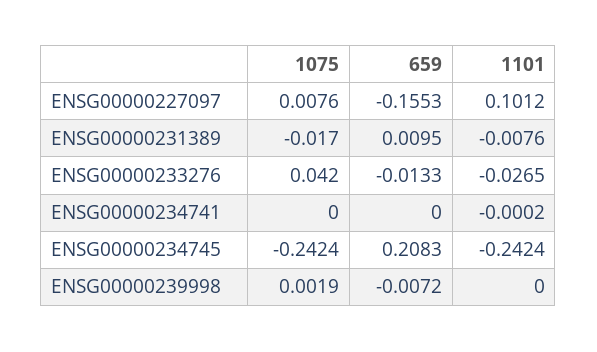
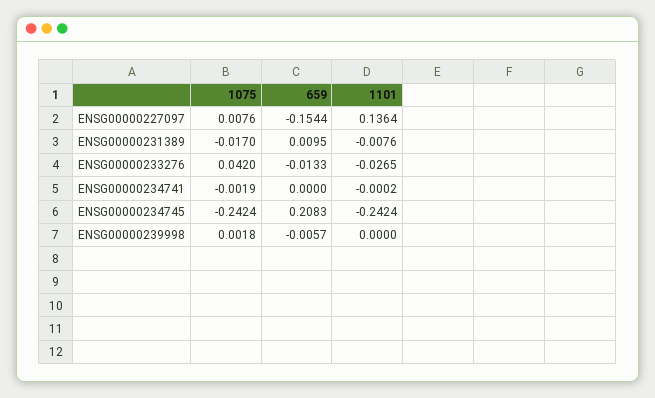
  {
    "1075": {
      "ENSG00000227097": 0.0076,
      "ENSG00000231389": -0.017,
      "ENSG00000233276": 0.042,
-     "ENSG00000234741": 0,
+     "ENSG00000234741": -0.0019,
      "ENSG00000234745": -0.2424,
-     "ENSG00000239998": 0.0019
+     "ENSG00000239998": 0.0018
    },
    "659": {
-     "ENSG00000227097": -0.1553,
+     "ENSG00000227097": -0.1544,
      "ENSG00000231389": 0.0095,
      "ENSG00000233276": -0.0133,
      "ENSG00000234741": 0,
      "ENSG00000234745": 0.2083,
-     "ENSG00000239998": -0.0072
+     "ENSG00000239998": -0.0057
    },
    "1101": {
-     "ENSG00000227097": 0.1012,
+     "ENSG00000227097": 0.1364,
      "ENSG00000231389": -0.0076,
      "ENSG00000233276": -0.0265,
      "ENSG00000234741": -0.0002,
      "ENSG00000234745": -0.2424,
      "ENSG00000239998": 0
    }
  }

